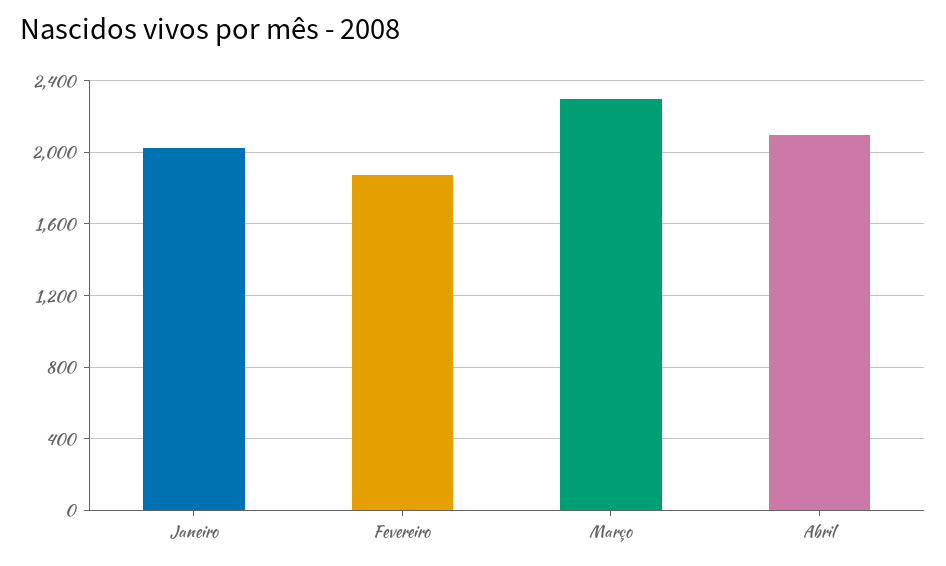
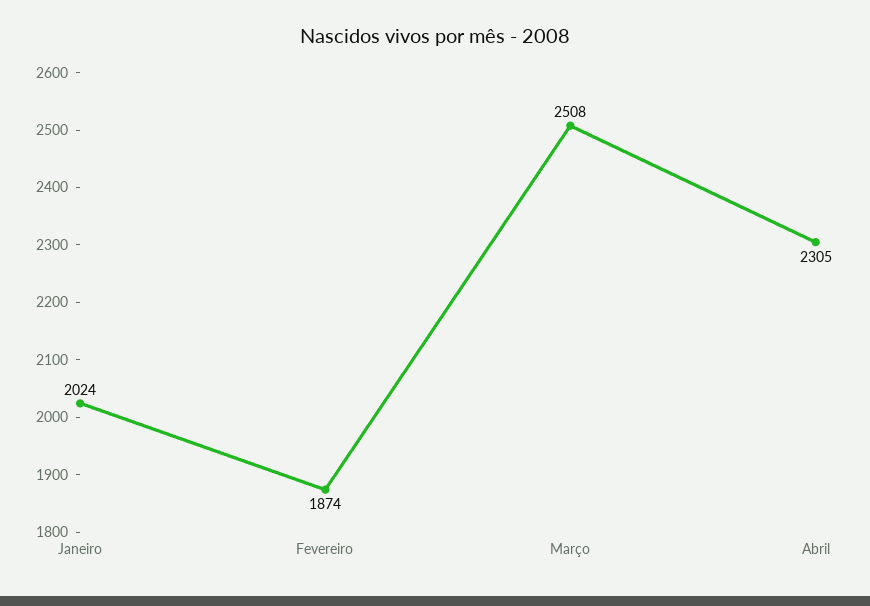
  {
    "Janeiro": 2024,
    "Fevereiro": 1874,
-   "Março": 2300,
+   "Março": 2508,
-   "Abril": 2100
+   "Abril": 2305
  }

